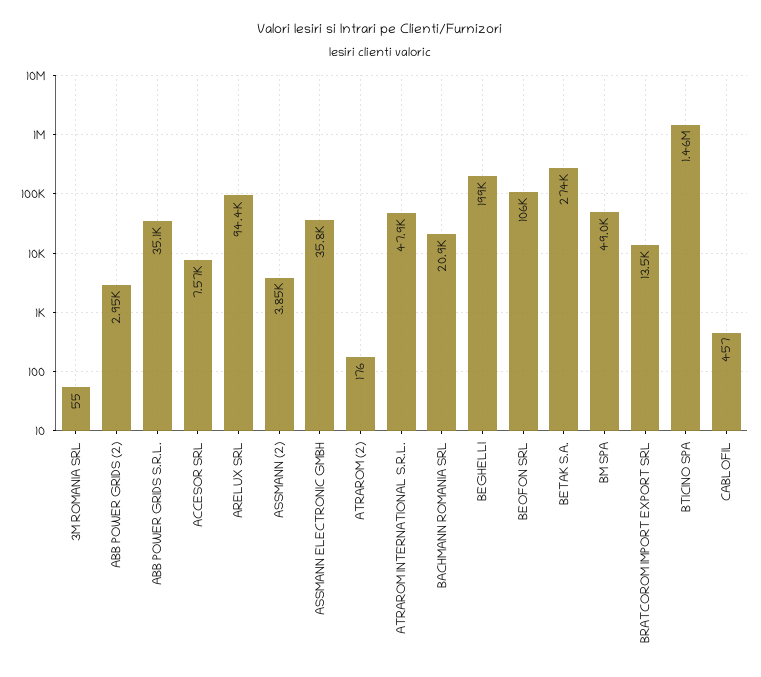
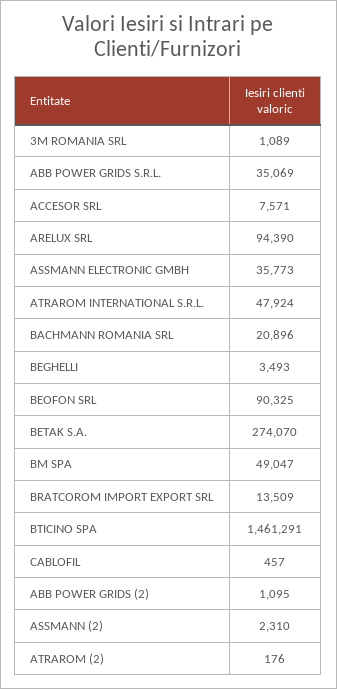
  {
-   "3M ROMANIA SRL": 55,
+   "3M ROMANIA SRL": 1089,
-   "ABB POWER GRIDS (2)": 2950,
+   "ABB POWER GRIDS (2)": 1095,
    "ABB POWER GRIDS S.R.L.": 35069,
    "ACCESOR SRL": 7571,
    "ARELUX SRL": 94390,
-   "ASSMANN (2)": 3850,
+   "ASSMANN (2)": 2310,
    "ASSMANN ELECTRONIC GMBH": 35773,
    "ATRAROM (2)": 176,
    "ATRAROM INTERNATIONAL S.R.L.": 47924,
    "BACHMANN ROMANIA SRL": 20896,
-   "BEGHELLI": 199000,
+   "BEGHELLI": 3493,
-   "BEOFON SRL": 106000,
+   "BEOFON SRL": 90325,
    "BETAK S.A.": 274070,
    "BM SPA": 49047,
    "BRATCOROM IMPORT EXPORT SRL": 13509,
    "BTICINO SPA": 1461291,
    "CABLOFIL": 457
  }

